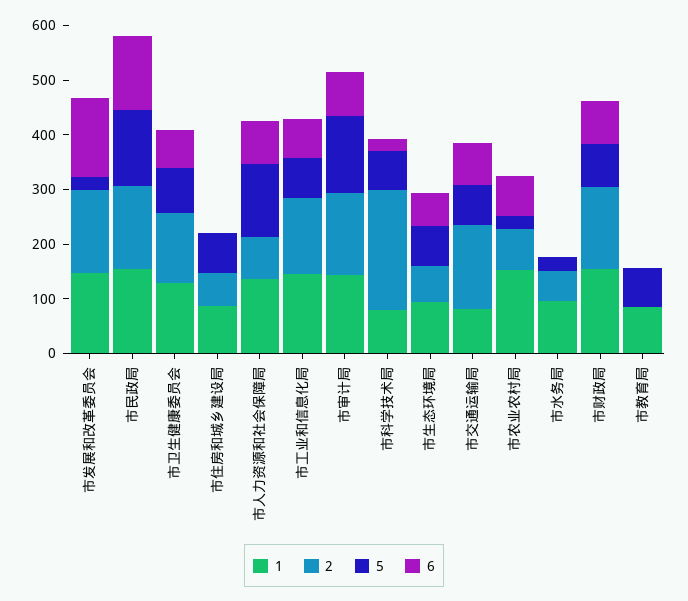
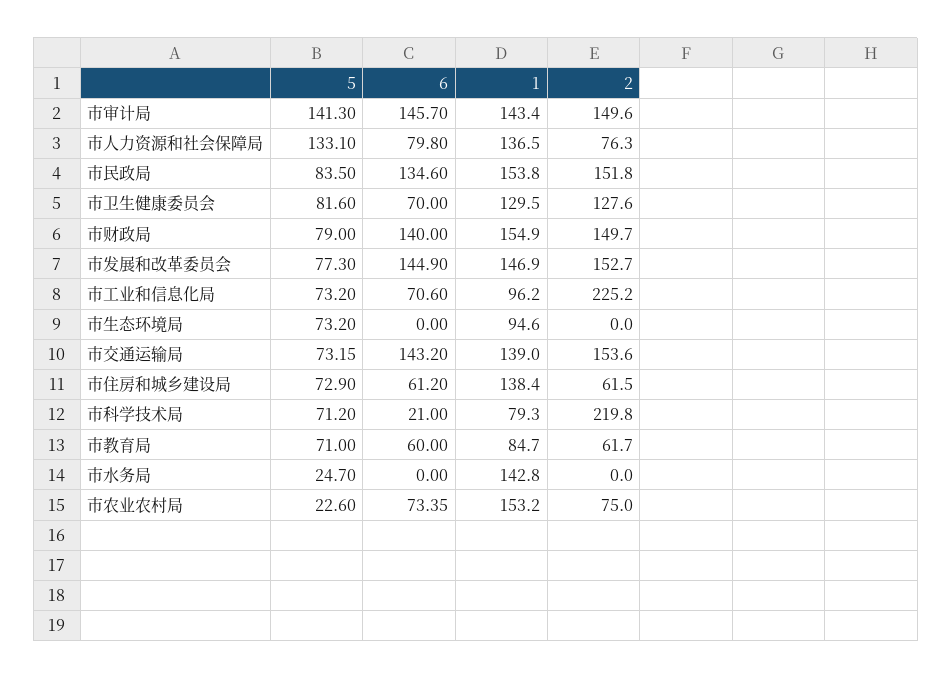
  {
    "1": {
      "市发展和改革委员会": 146.9,
      "市民政局": 153.8,
      "市卫生健康委员会": 129.5,
-     "市住房和城乡建设局": 80,
+     "市住房和城乡建设局": 138.4,
      "市人力资源和社会保障局": 136.5,
-     "市工业和信息化局": 140,
+     "市工业和信息化局": 96.2,
      "市审计局": 143.4,
      "市科学技术局": 79.3,
      "市生态环境局": 94.6,
-     "市交通运输局": 80,
+     "市交通运输局": 139,
      "市农业农村局": 153.2,
-     "市水务局": 100,
+     "市水务局": 142.8,
      "市财政局": 154.9,
      "市教育局": 84.7
    },
    "2": {
      "市发展和改革委员会": 152.7,
      "市民政局": 151.8,
      "市卫生健康委员会": 127.6,
      "市住房和城乡建设局": 61.5,
      "市人力资源和社会保障局": 76.3,
-     "市工业和信息化局": 140,
+     "市工业和信息化局": 225.2,
      "市审计局": 149.6,
      "市科学技术局": 219.8,
-     "市生态环境局": 60,
+     "市生态环境局": 0,
      "市交通运输局": 153.6,
      "市农业农村局": 75,
-     "市水务局": 60,
+     "市水务局": 0,
      "市财政局": 149.7,
-     "市教育局": 0
+     "市教育局": 61.7
    },
    "5": {
-     "市发展和改革委员会": 20,
+     "市发展和改革委员会": 77.3,
-     "市民政局": 140,
+     "市民政局": 83.5,
      "市卫生健康委员会": 81.6,
      "市住房和城乡建设局": 72.9,
      "市人力资源和社会保障局": 133.1,
      "市工业和信息化局": 73.2,
      "市审计局": 141.3,
      "市科学技术局": 71.2,
      "市生态环境局": 73.2,
      "市交通运输局": 73.15,
      "市农业农村局": 22.6,
      "市水务局": 24.7,
      "市财政局": 79,
      "市教育局": 71
    },
    "6": {
      "市发展和改革委员会": 144.9,
      "市民政局": 134.6,
      "市卫生健康委员会": 70,
-     "市住房和城乡建设局": 0,
+     "市住房和城乡建设局": 61.2,
      "市人力资源和社会保障局": 79.8,
      "市工业和信息化局": 70.6,
-     "市审计局": 80,
+     "市审计局": 145.7,
      "市科学技术局": 21,
-     "市生态环境局": 60,
+     "市生态环境局": 0,
-     "市交通运输局": 80,
+     "市交通运输局": 143.2,
      "市农业农村局": 73.35,
      "市水务局": 0,
-     "市财政局": 80,
+     "市财政局": 140,
-     "市教育局": 0
+     "市教育局": 60
    }
  }

